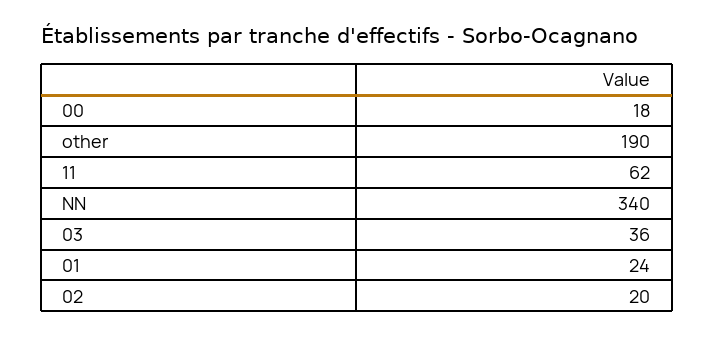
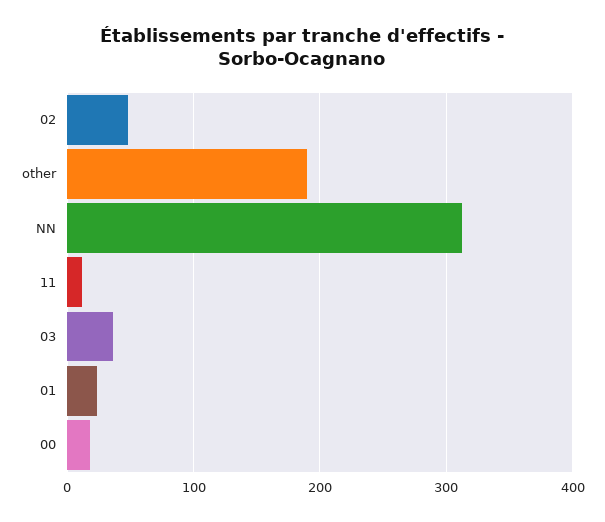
  {
    "00": 18,
    "other": 190,
-   "11": 62,
+   "11": 10,
-   "NN": 340,
+   "NN": 310,
    "03": 36,
    "01": 24,
-   "02": 20
+   "02": 50
  }

